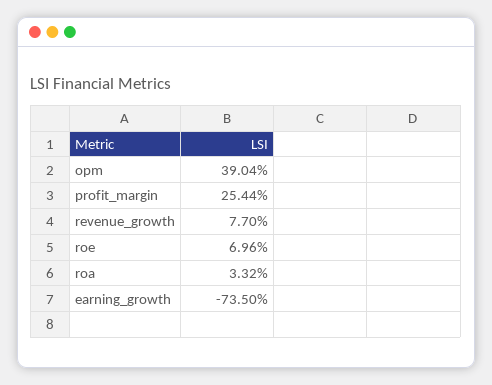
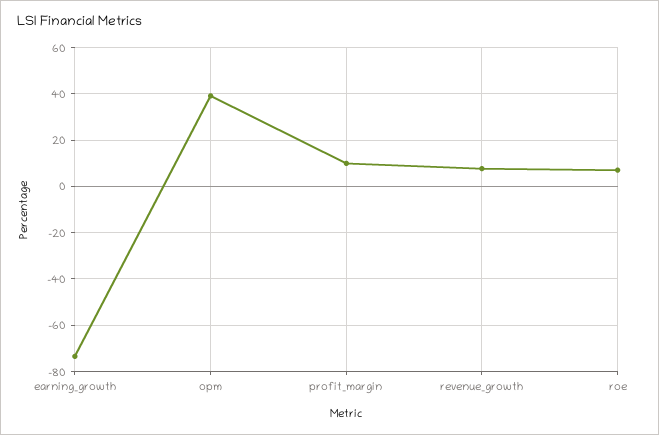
  {
    "opm": 39.04,
-   "profit_margin": 25.44,
+   "profit_margin": 10,
    "revenue_growth": 7.7,
    "roe": 6.96,
-   "roa": 3.32,
    "earning_growth": -73.5
  }

